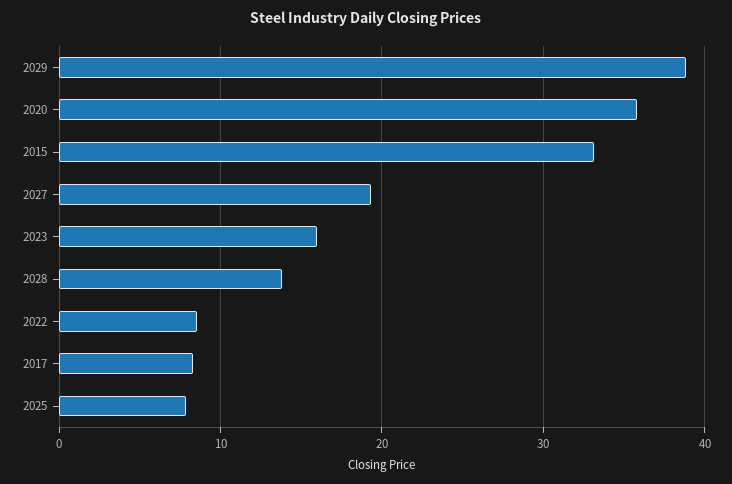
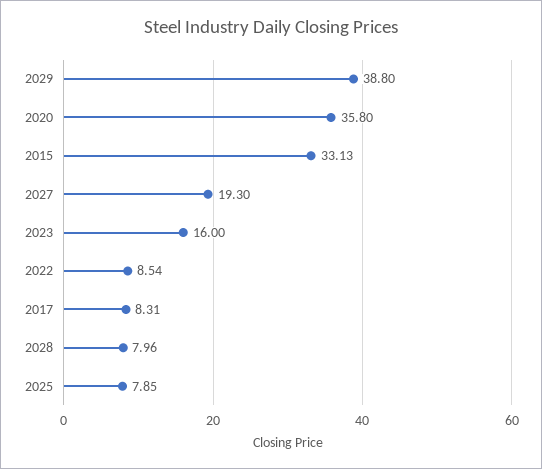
  {
    "2029": 38.8,
    "2020": 35.8,
    "2015": 33.13,
    "2027": 19.3,
    "2023": 16,
-   "2028": 14,
+   "2028": 7.96,
    "2022": 8.54,
    "2017": 8.31,
    "2025": 7.85
  }

